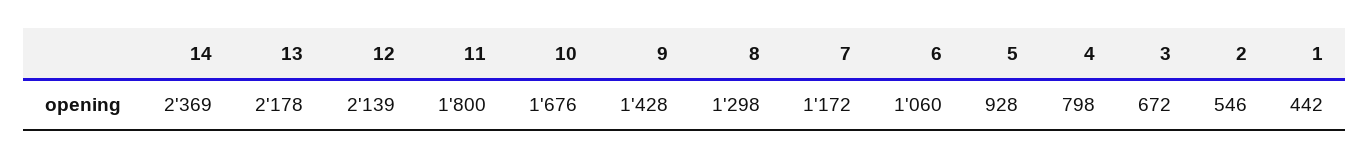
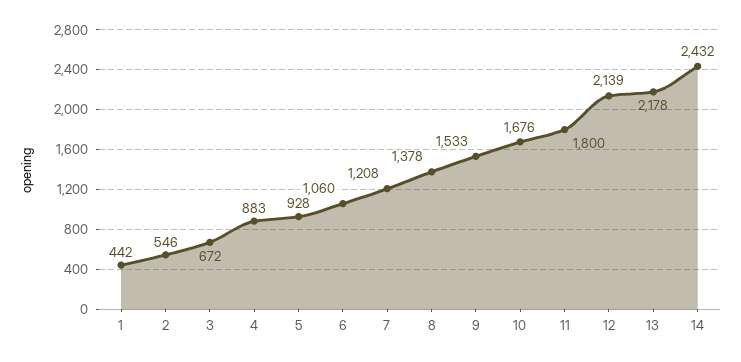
  {
-   "14": 2369,
+   "14": 2432,
    "13": 2178,
    "12": 2139,
    "11": 1800,
    "10": 1676,
-   "9": 1428,
+   "9": 1533,
-   "8": 1298,
+   "8": 1378,
-   "7": 1172,
+   "7": 1208,
    "6": 1060,
    "5": 928,
-   "4": 798,
+   "4": 883,
    "3": 672,
    "2": 546,
    "1": 442
  }

